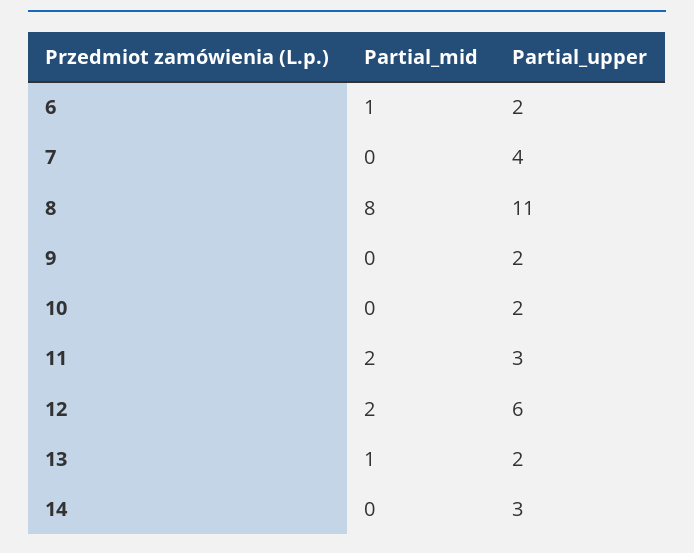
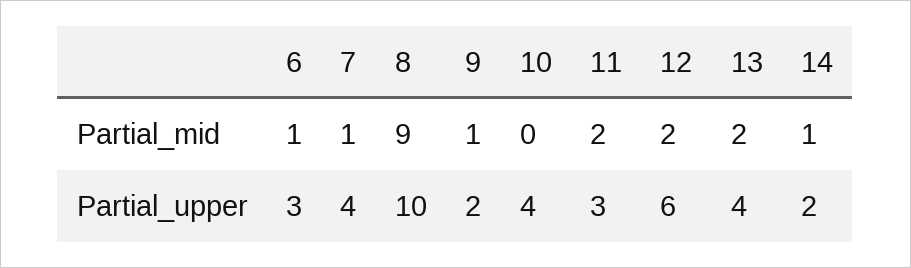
  {
    "Partial_mid": {
      "6": 1,
-     "7": 0,
+     "7": 1,
-     "8": 8,
+     "8": 9,
-     "9": 0,
+     "9": 1,
      "10": 0,
      "11": 2,
      "12": 2,
-     "13": 1,
+     "13": 2,
-     "14": 0
+     "14": 1
    },
    "Partial_upper": {
-     "6": 2,
+     "6": 3,
      "7": 4,
-     "8": 11,
+     "8": 10,
      "9": 2,
-     "10": 2,
+     "10": 4,
      "11": 3,
      "12": 6,
-     "13": 2,
+     "13": 4,
-     "14": 3
+     "14": 2
    }
  }

